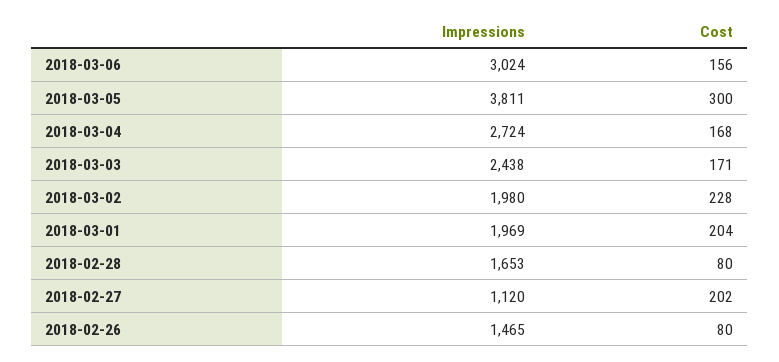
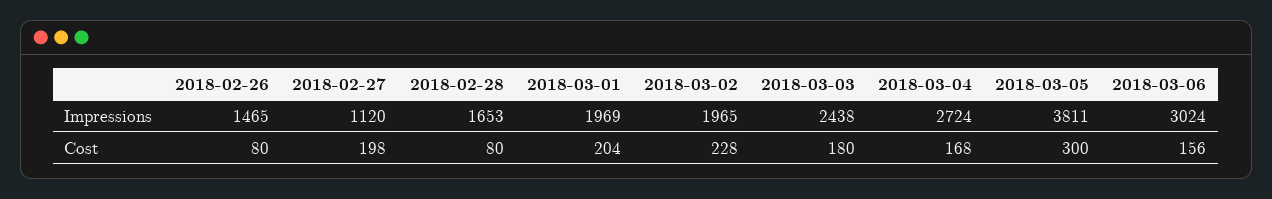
  {
    "Impressions": {
      "2018-03-06": 3024,
      "2018-03-05": 3811,
      "2018-03-04": 2724,
      "2018-03-03": 2438,
-     "2018-03-02": 1980,
+     "2018-03-02": 1965,
      "2018-03-01": 1969,
      "2018-02-28": 1653,
      "2018-02-27": 1120,
      "2018-02-26": 1465
    },
    "Cost": {
      "2018-03-06": 156,
      "2018-03-05": 300,
      "2018-03-04": 168,
-     "2018-03-03": 171,
+     "2018-03-03": 180,
      "2018-03-02": 228,
      "2018-03-01": 204,
      "2018-02-28": 80,
-     "2018-02-27": 202,
+     "2018-02-27": 198,
      "2018-02-26": 80
    }
  }

